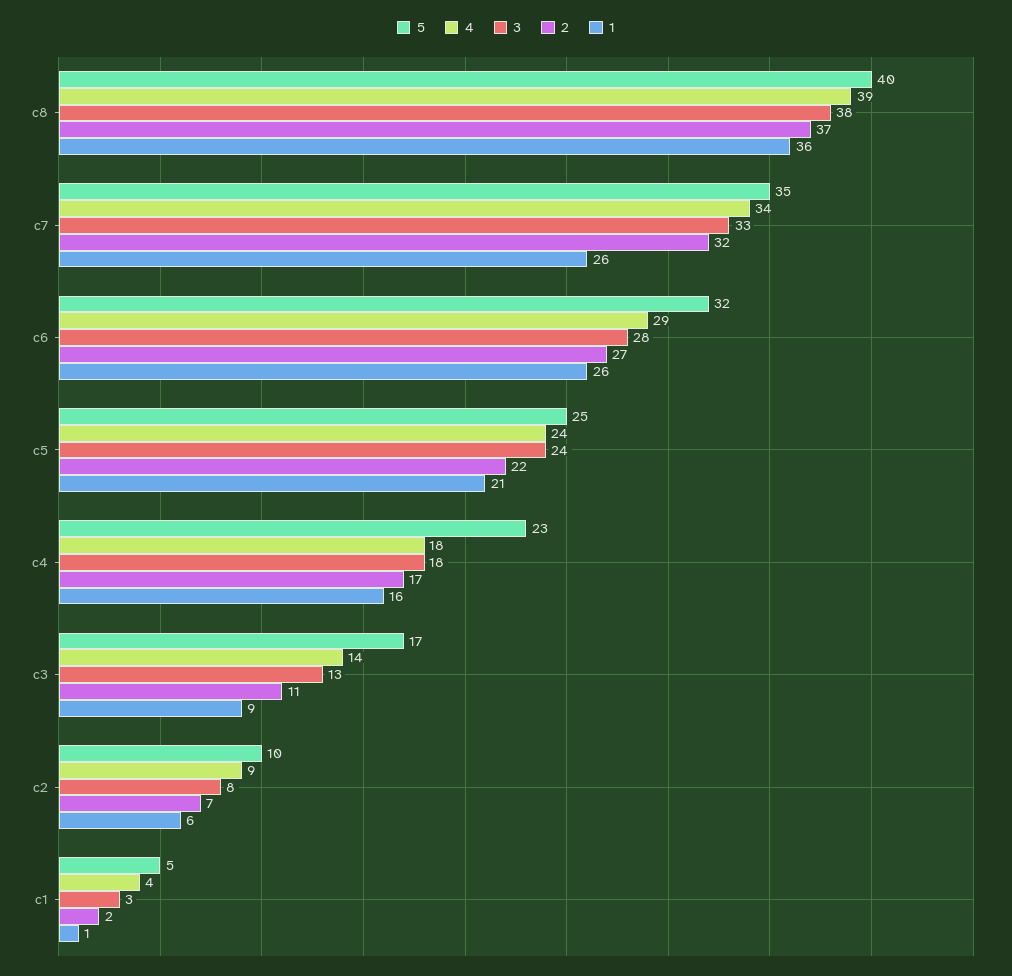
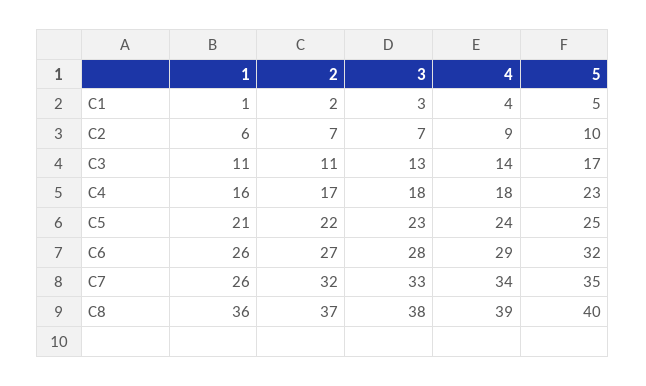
  {
    "5": {
      "c8": 40,
      "c7": 35,
      "c6": 32,
      "c5": 25,
      "c4": 23,
      "c3": 17,
      "c2": 10,
      "c1": 5
    },
    "4": {
      "c8": 39,
      "c7": 34,
      "c6": 29,
      "c5": 24,
      "c4": 18,
      "c3": 14,
      "c2": 9,
      "c1": 4
    },
    "3": {
      "c8": 38,
      "c7": 33,
      "c6": 28,
-     "c5": 24,
+     "c5": 23,
      "c4": 18,
      "c3": 13,
-     "c2": 8,
+     "c2": 7,
      "c1": 3
    },
    "2": {
      "c8": 37,
      "c7": 32,
      "c6": 27,
      "c5": 22,
      "c4": 17,
      "c3": 11,
      "c2": 7,
      "c1": 2
    },
    "1": {
      "c8": 36,
      "c7": 26,
      "c6": 26,
      "c5": 21,
      "c4": 16,
-     "c3": 9,
+     "c3": 11,
      "c2": 6,
      "c1": 1
    }
  }

